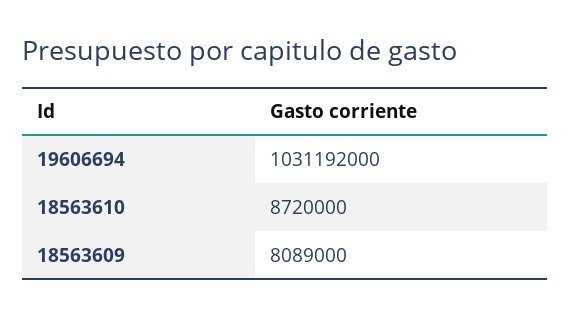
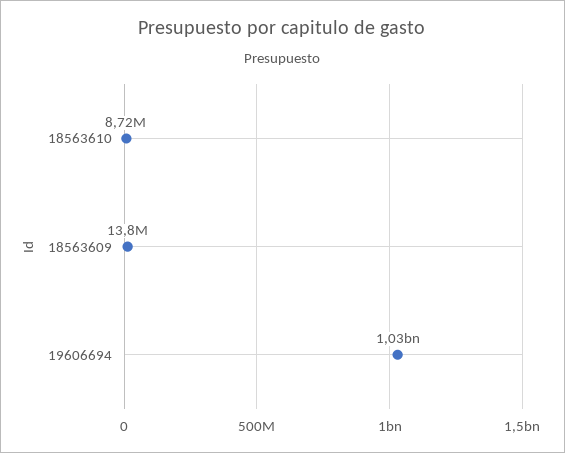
  {
    "19606694": 1031192000,
    "18563610": 8720000,
-   "18563609": 8089000
+   "18563609": 13800000
  }

